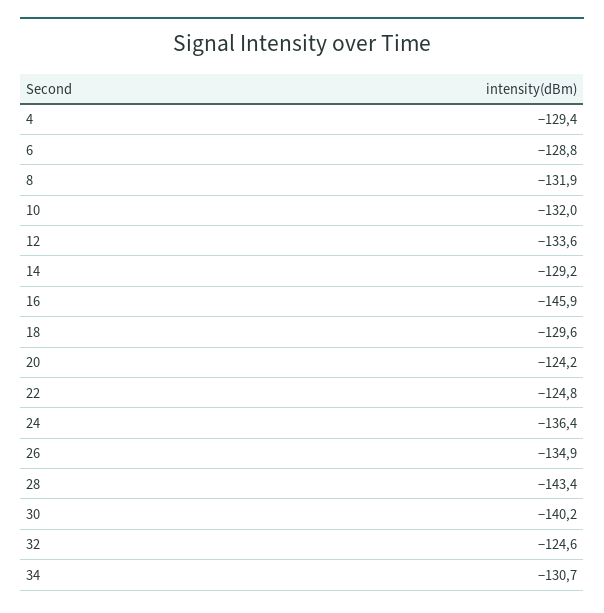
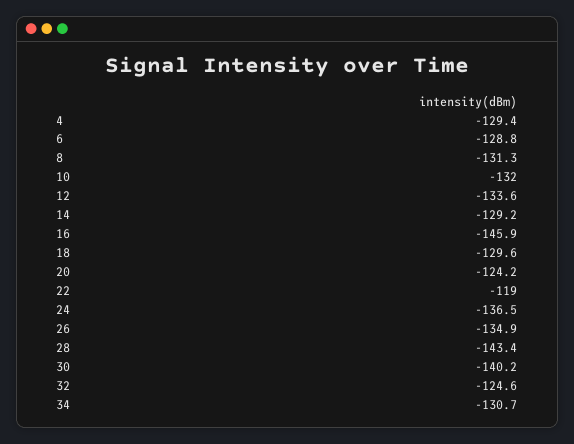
  {
    "4": -129.4,
    "6": -128.8,
-   "8": -131.9,
+   "8": -131.3,
    "10": -132,
    "12": -133.6,
    "14": -129.2,
    "16": -145.9,
    "18": -129.6,
    "20": -124.2,
-   "22": -124.8,
+   "22": -119,
-   "24": -136.4,
+   "24": -136.5,
    "26": -134.9,
    "28": -143.4,
    "30": -140.2,
    "32": -124.6,
    "34": -130.7
  }

